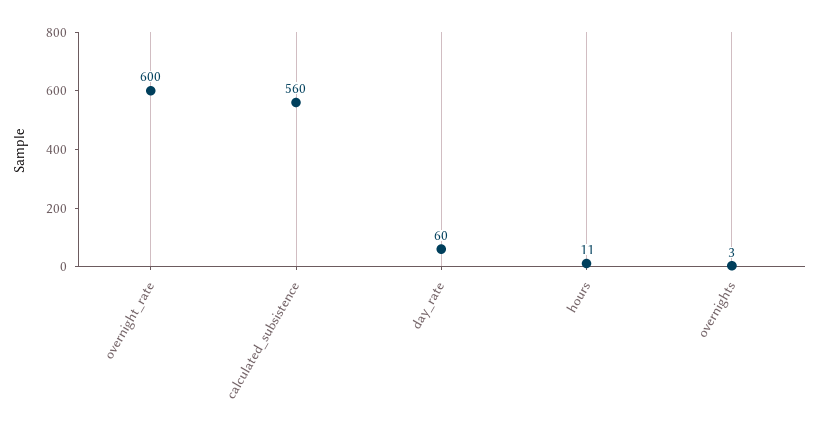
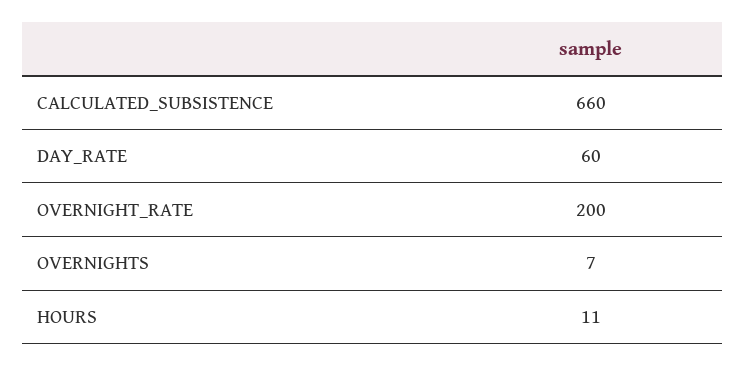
  {
-   "overnight_rate": 600,
+   "overnight_rate": 200,
-   "calculated_subsistence": 560,
+   "calculated_subsistence": 660,
    "day_rate": 60,
    "hours": 11,
-   "overnights": 3
+   "overnights": 7
  }

